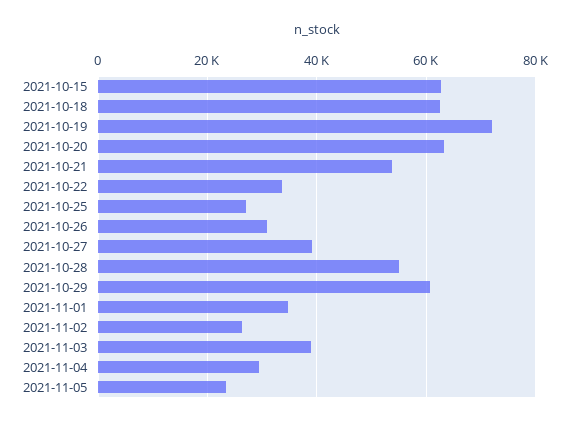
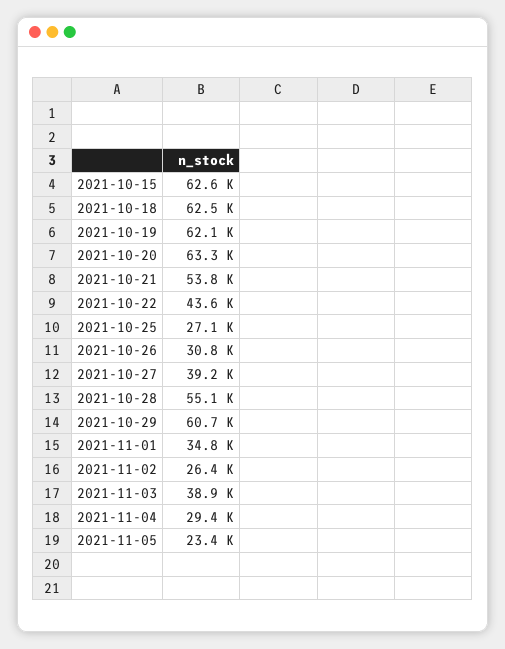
  {
    "2021-10-15": 62600,
    "2021-10-18": 62500,
-   "2021-10-19": 72000,
+   "2021-10-19": 62100,
    "2021-10-20": 63300,
    "2021-10-21": 53800,
-   "2021-10-22": 34000,
+   "2021-10-22": 43600,
    "2021-10-25": 27100,
    "2021-10-26": 30800,
    "2021-10-27": 39200,
    "2021-10-28": 55100,
    "2021-10-29": 60700,
    "2021-11-01": 34800,
    "2021-11-02": 26400,
    "2021-11-03": 38900,
    "2021-11-04": 29400,
    "2021-11-05": 23400
  }

